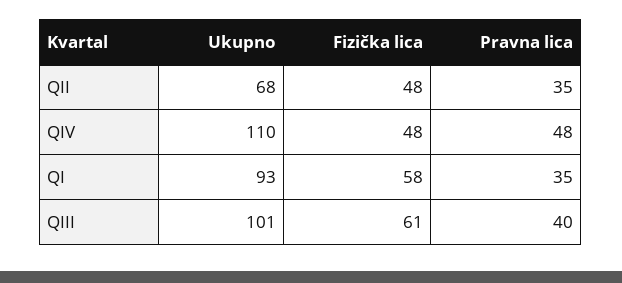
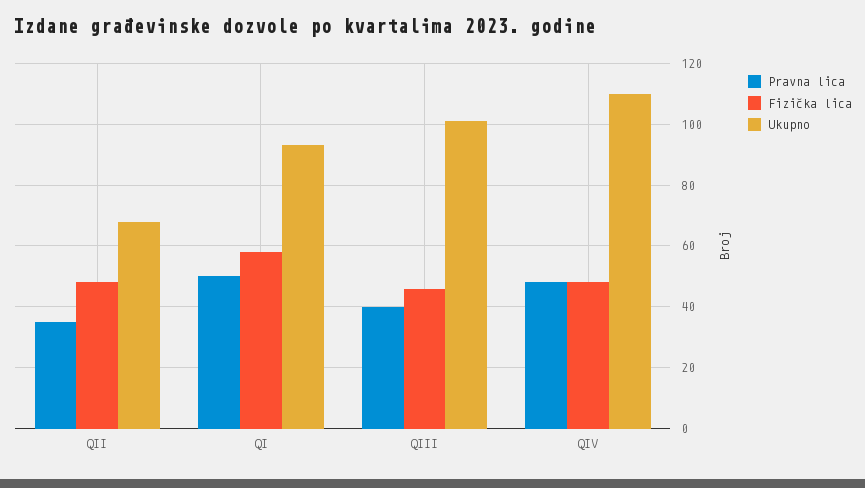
  {
    "Ukupno": {
      "QII": 68,
      "QIV": 110,
      "QI": 93,
      "QIII": 101
    },
    "Fizička lica": {
      "QII": 48,
      "QIV": 48,
      "QI": 58,
-     "QIII": 61
+     "QIII": 45
    },
    "Pravna lica": {
      "QII": 35,
      "QIV": 48,
-     "QI": 35,
+     "QI": 50,
      "QIII": 40
    }
  }

